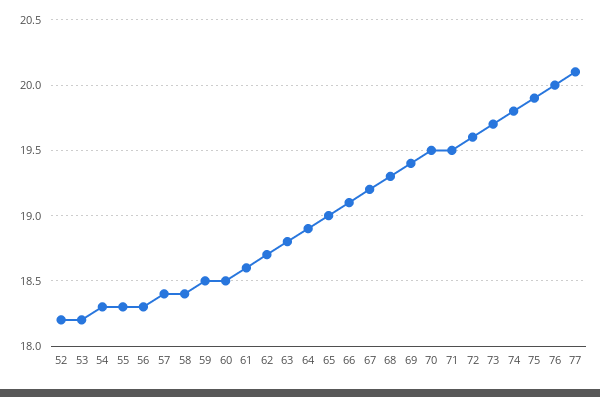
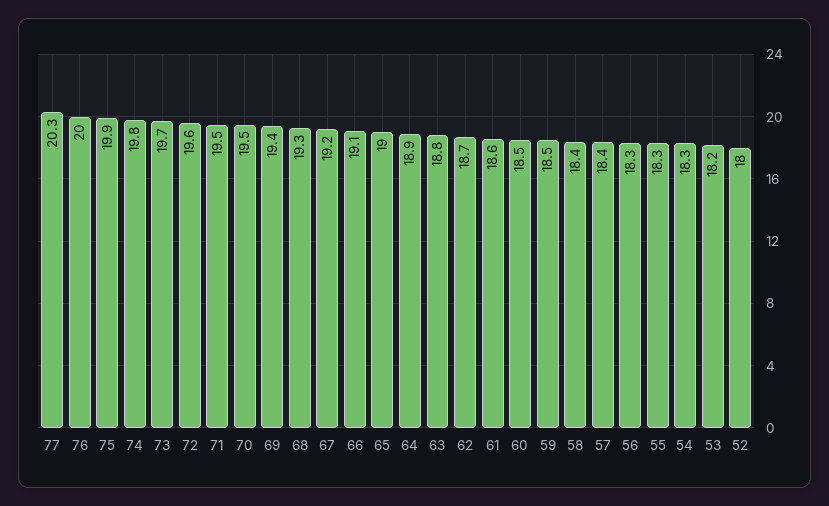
  {
-   "52": 18.2,
+   "52": 18,
    "53": 18.2,
    "54": 18.3,
    "55": 18.3,
    "56": 18.3,
    "57": 18.4,
    "58": 18.4,
    "59": 18.5,
    "60": 18.5,
    "61": 18.6,
    "62": 18.7,
    "63": 18.8,
    "64": 18.9,
    "65": 19,
    "66": 19.1,
    "67": 19.2,
    "68": 19.3,
    "69": 19.4,
    "70": 19.5,
    "71": 19.5,
    "72": 19.6,
    "73": 19.7,
    "74": 19.8,
    "75": 19.9,
    "76": 20,
-   "77": 20.1
+   "77": 20.3
  }

